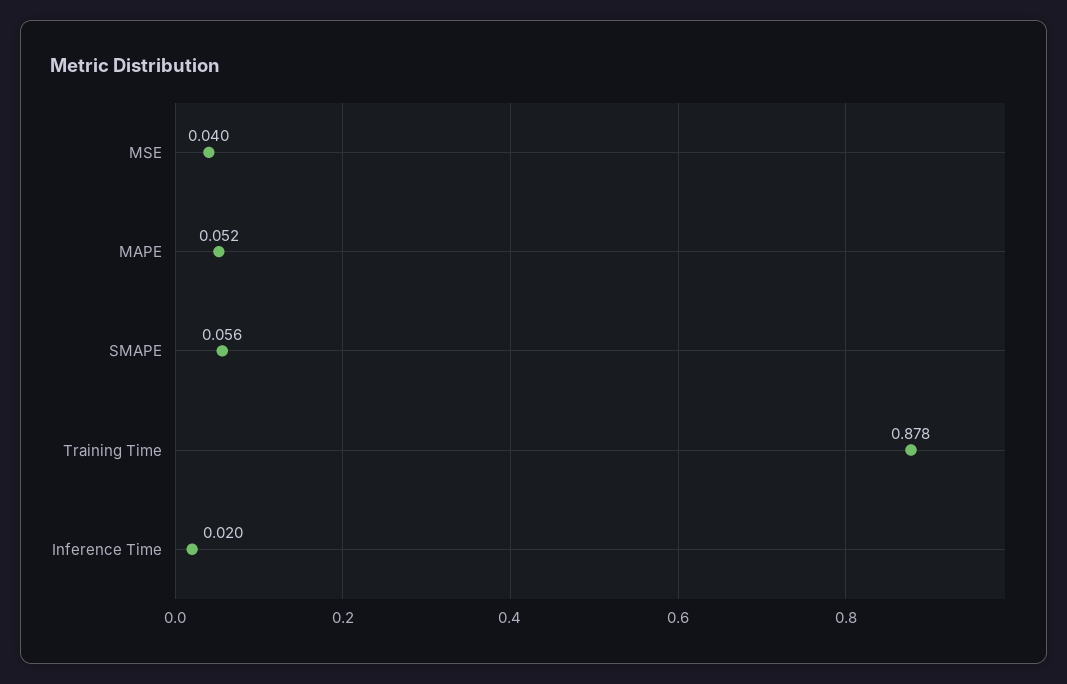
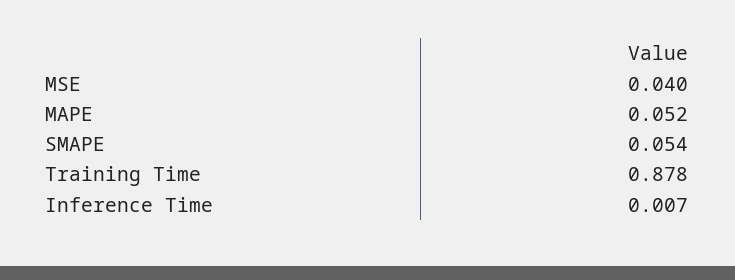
  {
    "MSE": 0.04,
    "MAPE": 0.052,
-   "SMAPE": 0.056,
+   "SMAPE": 0.054,
    "Training Time": 0.878,
-   "Inference Time": 0.02
+   "Inference Time": 0.007
  }

